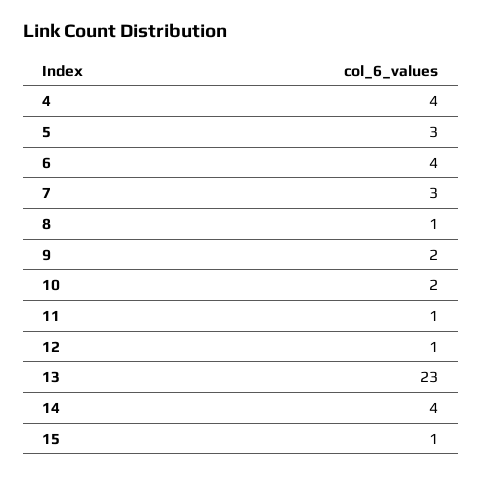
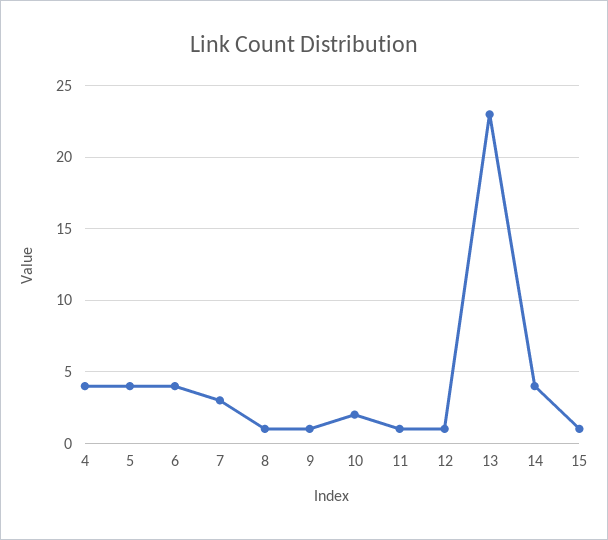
  {
    "4": 4,
-   "5": 3,
+   "5": 4,
    "6": 4,
    "7": 3,
    "8": 1,
-   "9": 2,
+   "9": 1,
    "10": 2,
    "11": 1,
    "12": 1,
    "13": 23,
    "14": 4,
    "15": 1
  }

